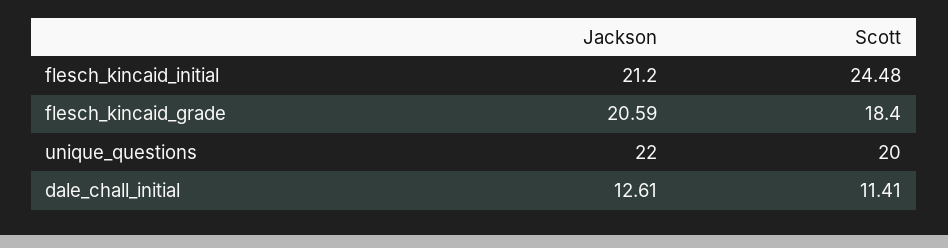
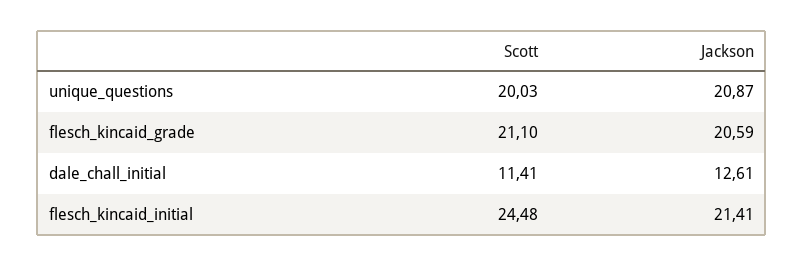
  {
    "Jackson": {
-     "flesch_kincaid_initial": 21.2,
+     "flesch_kincaid_initial": 21.41,
      "flesch_kincaid_grade": 20.59,
-     "unique_questions": 22,
+     "unique_questions": 20.87,
      "dale_chall_initial": 12.61
    },
    "Scott": {
      "flesch_kincaid_initial": 24.48,
-     "flesch_kincaid_grade": 18.4,
+     "flesch_kincaid_grade": 21.1,
-     "unique_questions": 20,
+     "unique_questions": 20.03,
      "dale_chall_initial": 11.41
    }
  }

